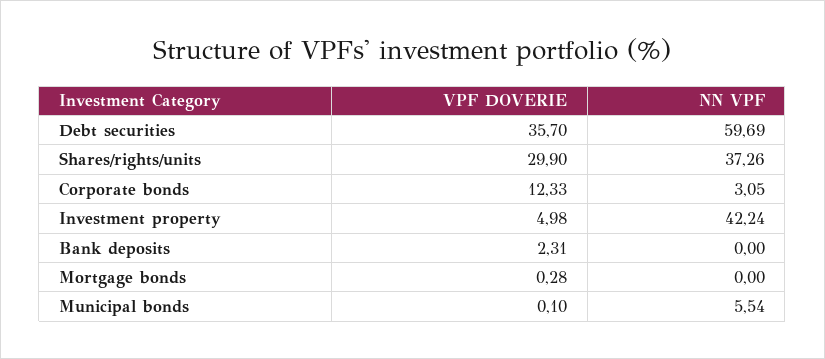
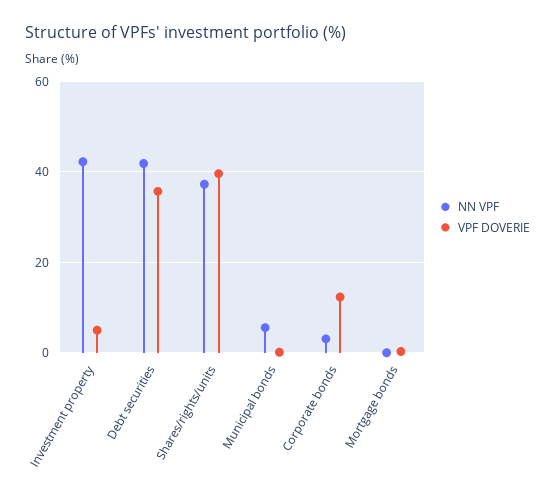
  {
    "VPF DOVERIE": {
      "Debt securities": 35.7,
-     "Shares/rights/units": 29.9,
+     "Shares/rights/units": 40,
      "Corporate bonds": 12.33,
      "Investment property": 4.98,
-     "Bank deposits": 2.31,
      "Mortgage bonds": 0.28,
      "Municipal bonds": 0.1
    },
    "NN VPF": {
-     "Debt securities": 59.69,
+     "Debt securities": 42,
      "Shares/rights/units": 37.26,
      "Corporate bonds": 3.05,
      "Investment property": 42.24,
-     "Bank deposits": 0,
      "Mortgage bonds": 0,
      "Municipal bonds": 5.54
    }
  }

